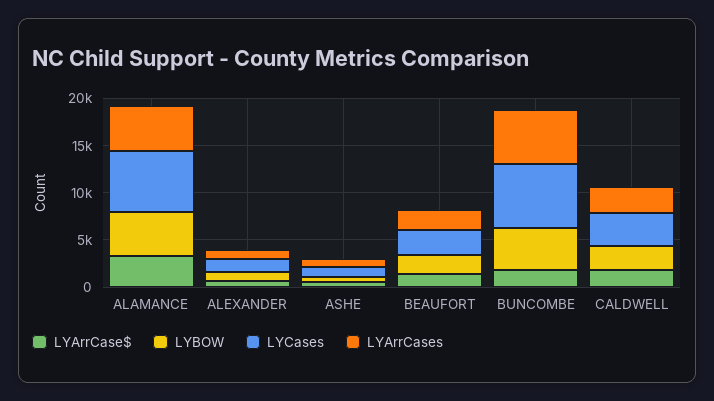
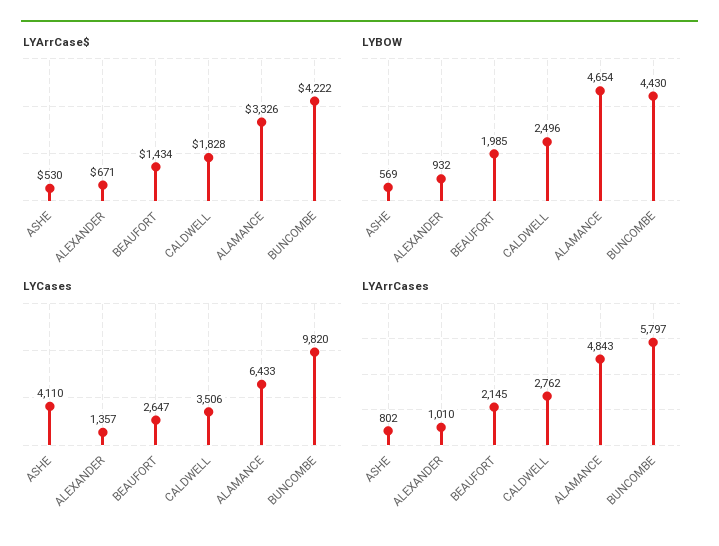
  {
    "LYArrCase$": {
      "ALAMANCE": 3326,
      "ALEXANDER": 671,
      "ASHE": 530,
      "BEAUFORT": 1434,
-     "BUNCOMBE": 2000,
+     "BUNCOMBE": 4222,
      "CALDWELL": 1828
    },
    "LYBOW": {
      "ALAMANCE": 4654,
      "ALEXANDER": 932,
      "ASHE": 569,
      "BEAUFORT": 1985,
      "BUNCOMBE": 4430,
      "CALDWELL": 2496
    },
    "LYCases": {
      "ALAMANCE": 6433,
      "ALEXANDER": 1357,
-     "ASHE": 1000,
+     "ASHE": 4110,
      "BEAUFORT": 2647,
-     "BUNCOMBE": 7000,
+     "BUNCOMBE": 9820,
      "CALDWELL": 3506
    },
    "LYArrCases": {
      "ALAMANCE": 4843,
      "ALEXANDER": 1010,
      "ASHE": 802,
      "BEAUFORT": 2145,
      "BUNCOMBE": 5797,
      "CALDWELL": 2762
    }
  }

